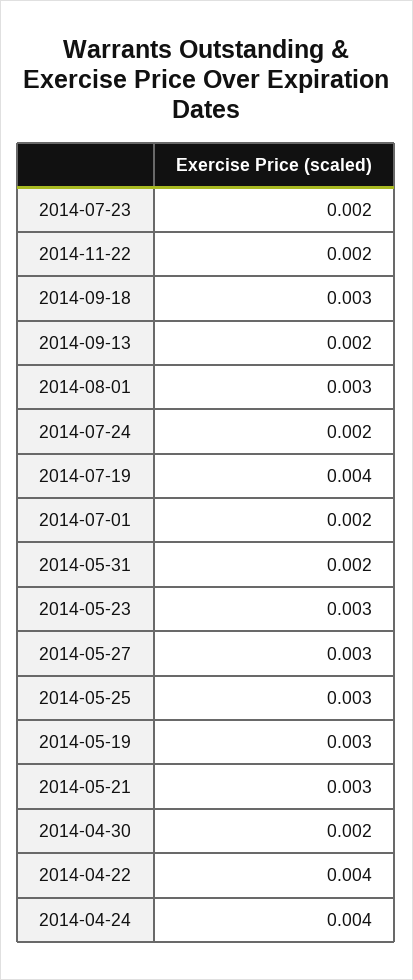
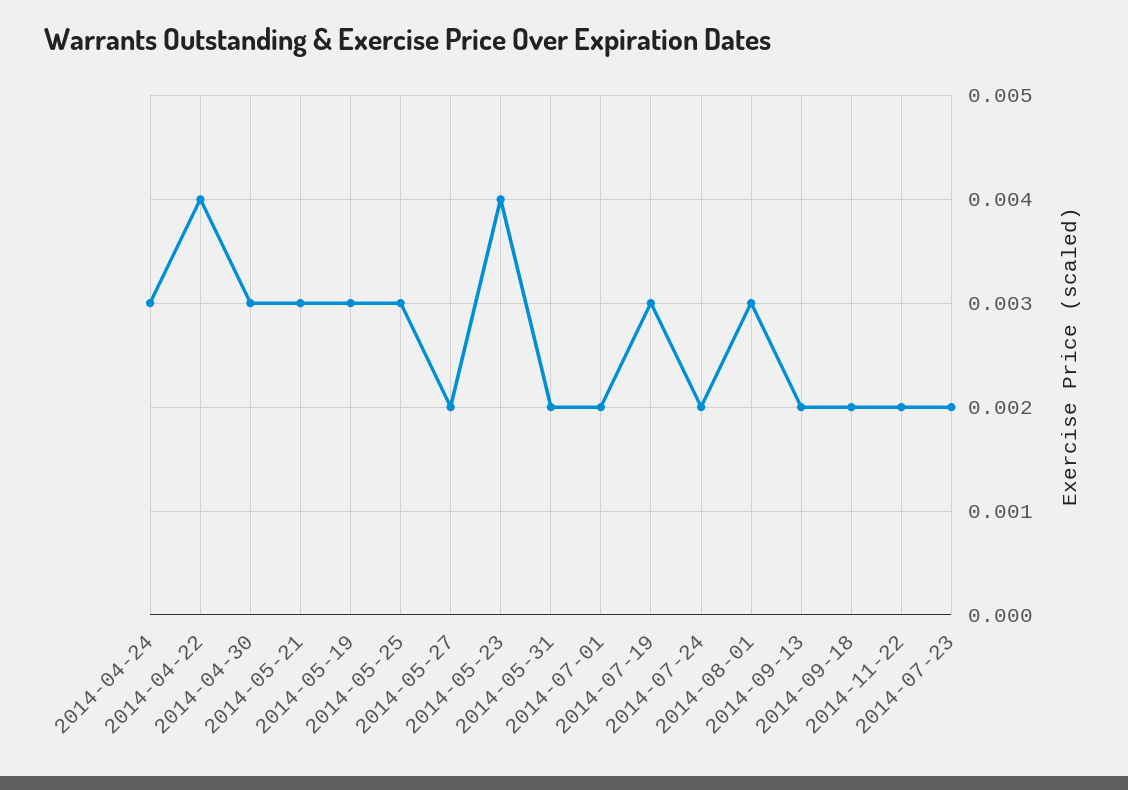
  {
    "2014-07-23": 0.002,
    "2014-11-22": 0.002,
-   "2014-09-18": 0.003,
+   "2014-09-18": 0.002,
    "2014-09-13": 0.002,
    "2014-08-01": 0.003,
    "2014-07-24": 0.002,
-   "2014-07-19": 0.004,
+   "2014-07-19": 0.003,
    "2014-07-01": 0.002,
    "2014-05-31": 0.002,
-   "2014-05-23": 0.003,
+   "2014-05-23": 0.004,
-   "2014-05-27": 0.003,
+   "2014-05-27": 0.002,
    "2014-05-25": 0.003,
    "2014-05-19": 0.003,
    "2014-05-21": 0.003,
-   "2014-04-30": 0.002,
+   "2014-04-30": 0.003,
    "2014-04-22": 0.004,
-   "2014-04-24": 0.004
+   "2014-04-24": 0.003
  }

